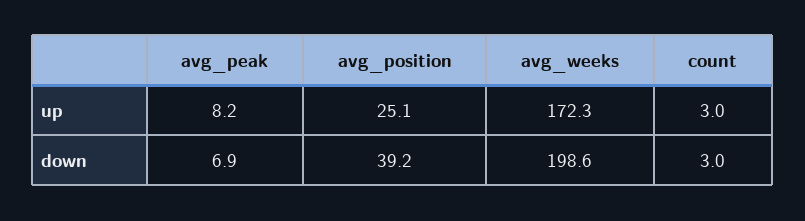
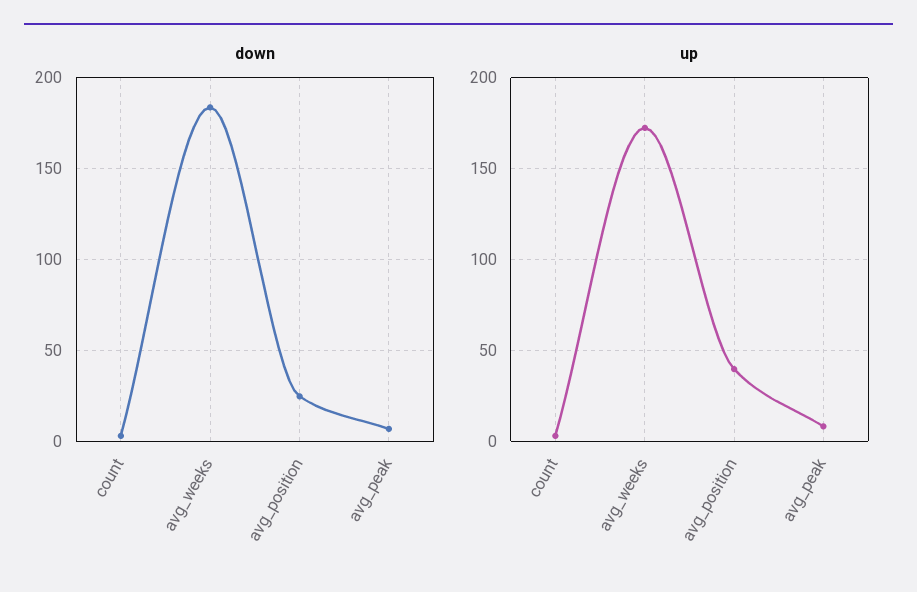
  {
    "up": {
      "avg_peak": 8.2,
-     "avg_position": 25.1,
+     "avg_position": 40,
      "avg_weeks": 172.3,
      "count": 3
    },
    "down": {
      "avg_peak": 6.9,
-     "avg_position": 39.2,
+     "avg_position": 25,
-     "avg_weeks": 198.6,
+     "avg_weeks": 185,
      "count": 3
    }
  }

